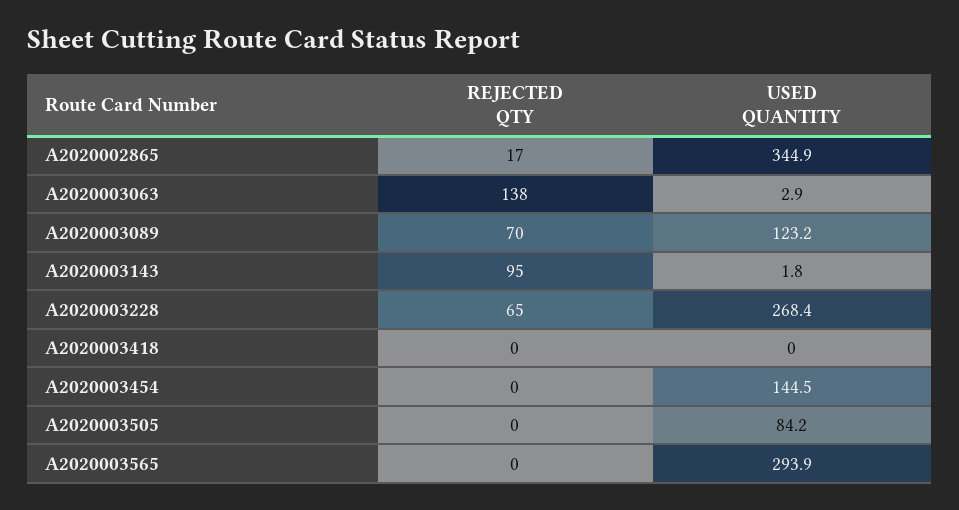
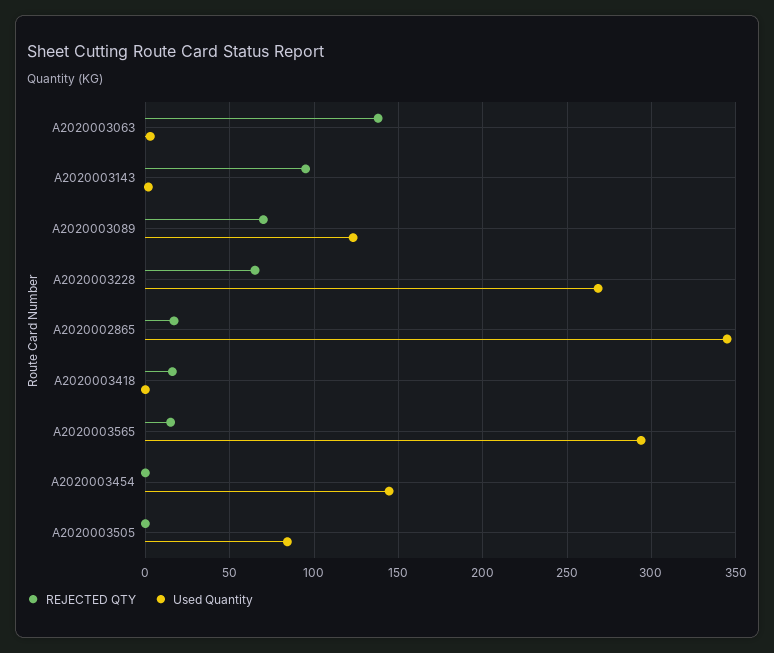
  {
    "REJECTED QTY": {
      "A2020002865": 17,
      "A2020003063": 138,
      "A2020003089": 70,
      "A2020003143": 95,
      "A2020003228": 65,
-     "A2020003418": 0,
+     "A2020003418": 15,
      "A2020003454": 0,
      "A2020003505": 0,
-     "A2020003565": 0
+     "A2020003565": 15
    },
    "USED QUANTITY": {
      "A2020002865": 344.9,
      "A2020003063": 2.9,
      "A2020003089": 123.2,
      "A2020003143": 1.8,
      "A2020003228": 268.4,
      "A2020003418": 0,
      "A2020003454": 144.5,
      "A2020003505": 84.2,
      "A2020003565": 293.9
    }
  }

